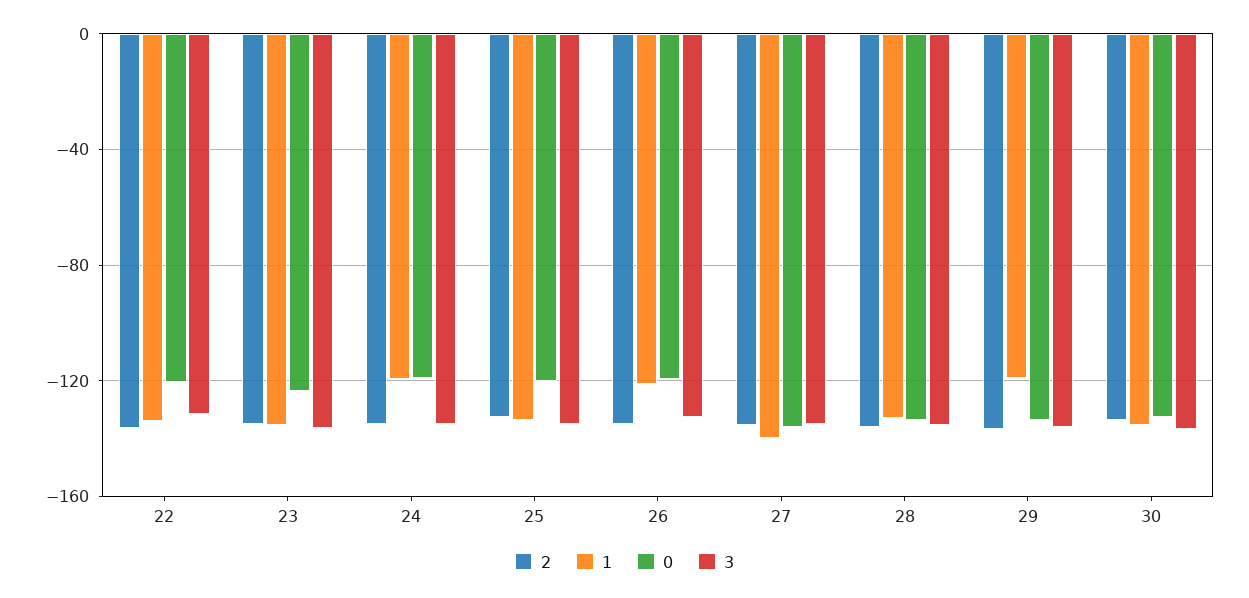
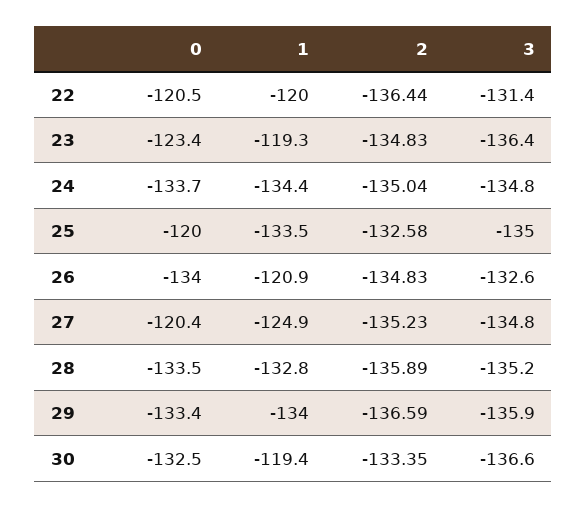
  {
    "2": {
      "22": -136.44,
      "23": -134.83,
      "24": -135.04,
      "25": -132.58,
      "26": -134.83,
      "27": -135.23,
      "28": -135.89,
      "29": -136.59,
      "30": -133.35
    },
    "1": {
-     "22": -135,
+     "22": -120,
-     "23": -135,
+     "23": -119.3,
-     "24": -120,
+     "24": -134.4,
      "25": -133.5,
      "26": -120.9,
-     "27": -140,
+     "27": -124.9,
      "28": -132.8,
-     "29": -120,
+     "29": -134,
-     "30": -135
+     "30": -119.4
    },
    "0": {
      "22": -120.5,
      "23": -123.4,
-     "24": -120,
+     "24": -133.7,
      "25": -120,
-     "26": -120,
+     "26": -134,
-     "27": -135,
+     "27": -120.4,
      "28": -133.5,
      "29": -133.4,
      "30": -132.5
    },
    "3": {
      "22": -131.4,
      "23": -136.4,
      "24": -134.8,
      "25": -135,
      "26": -132.6,
      "27": -134.8,
      "28": -135.2,
      "29": -135.9,
      "30": -136.6
    }
  }

